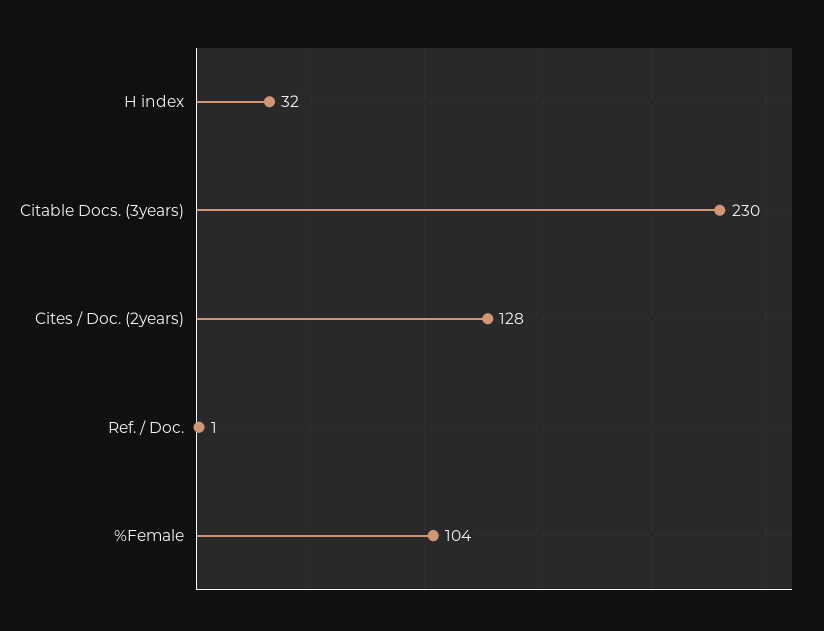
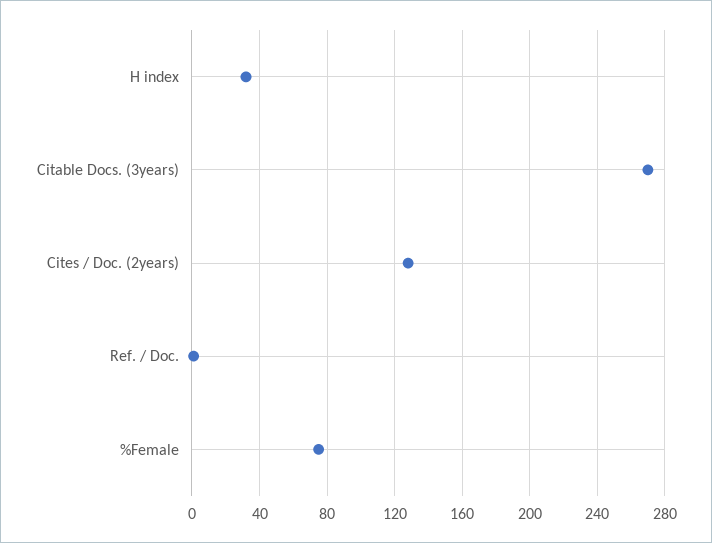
  {
    "H index": 32,
-   "Citable Docs. (3years)": 230,
+   "Citable Docs. (3years)": 270,
    "Cites / Doc. (2years)": 128,
    "Ref. / Doc.": 1,
-   "%Female": 104
+   "%Female": 75
  }

